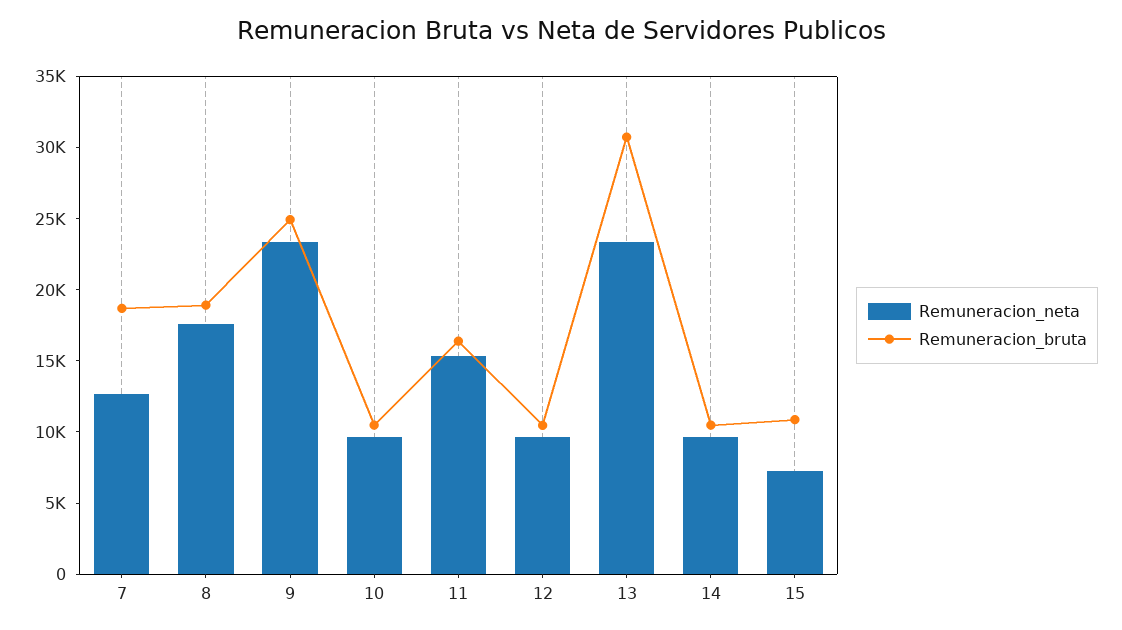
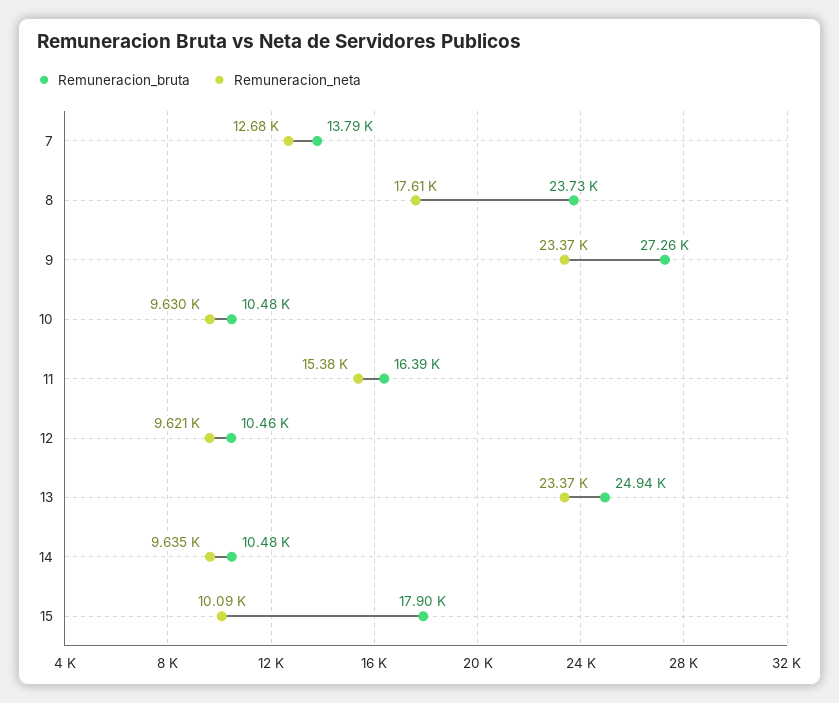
  {
    "Remuneracion_neta": {
      "7": 12680,
      "8": 17610,
      "9": 23370,
      "10": 9630,
      "11": 15380,
      "12": 9621,
      "13": 23370,
      "14": 9635,
-     "15": 7000
+     "15": 10090
    },
    "Remuneracion_bruta": {
-     "7": 19000,
+     "7": 13790,
-     "8": 19000,
+     "8": 23730,
-     "9": 25000,
+     "9": 27260,
      "10": 10480,
      "11": 16390,
      "12": 10460,
-     "13": 31000,
+     "13": 24940,
      "14": 10480,
-     "15": 11000
+     "15": 17900
    }
  }

